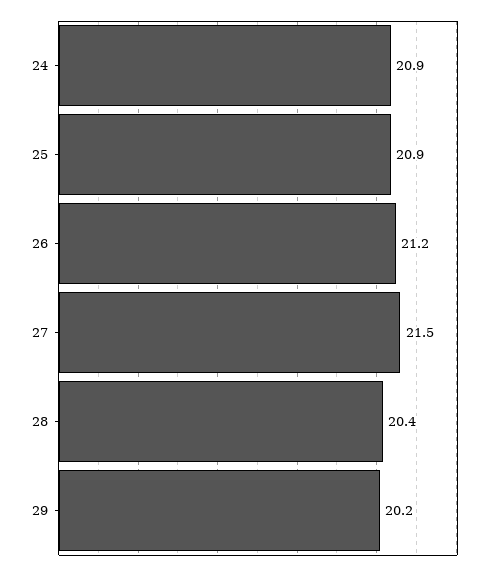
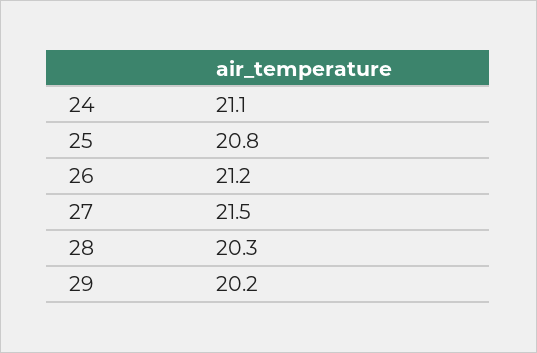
  {
-   "24": 20.9,
+   "24": 21.1,
-   "25": 20.9,
+   "25": 20.8,
    "26": 21.2,
    "27": 21.5,
-   "28": 20.4,
+   "28": 20.3,
    "29": 20.2
  }

